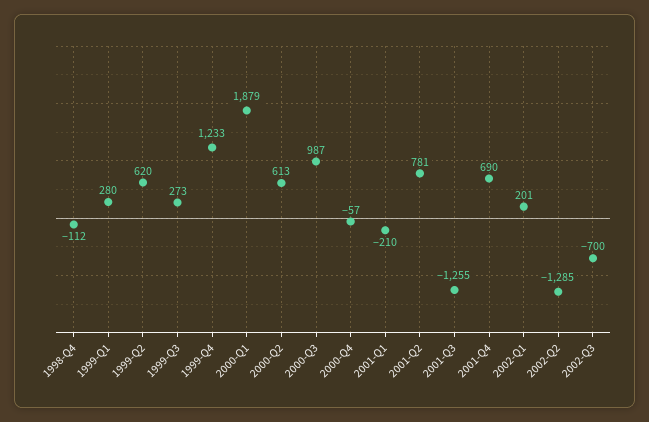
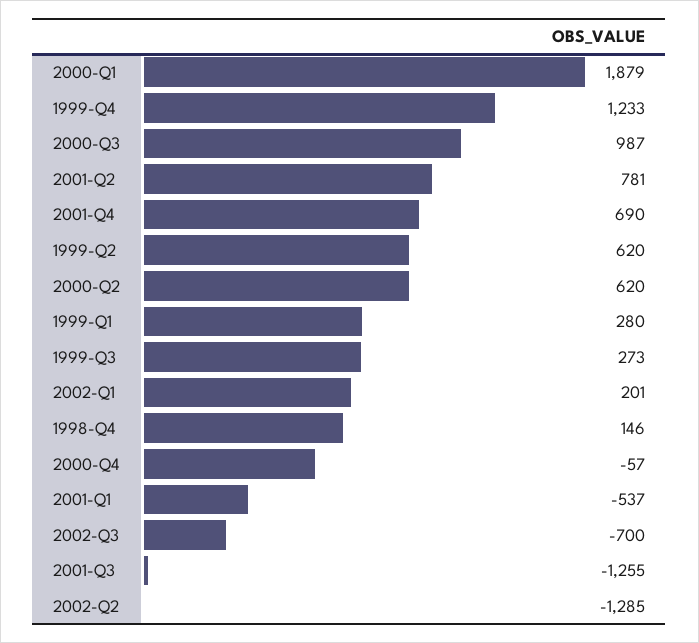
  {
-   "1998-Q4": -112,
+   "1998-Q4": 146,
    "1999-Q1": 280,
    "1999-Q2": 620,
    "1999-Q3": 273,
    "1999-Q4": 1233,
    "2000-Q1": 1879,
-   "2000-Q2": 613,
+   "2000-Q2": 620,
    "2000-Q3": 987,
    "2000-Q4": -57,
-   "2001-Q1": -210,
+   "2001-Q1": -537,
    "2001-Q2": 781,
    "2001-Q3": -1255,
    "2001-Q4": 690,
    "2002-Q1": 201,
    "2002-Q2": -1285,
    "2002-Q3": -700
  }

